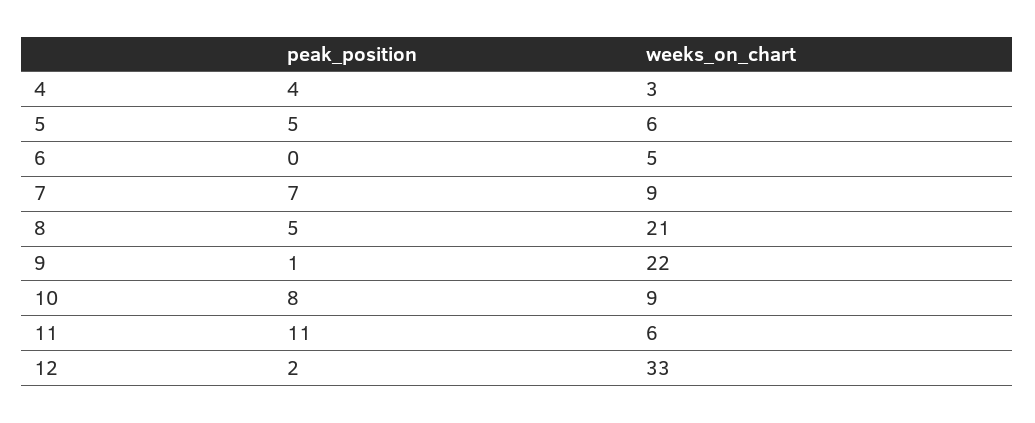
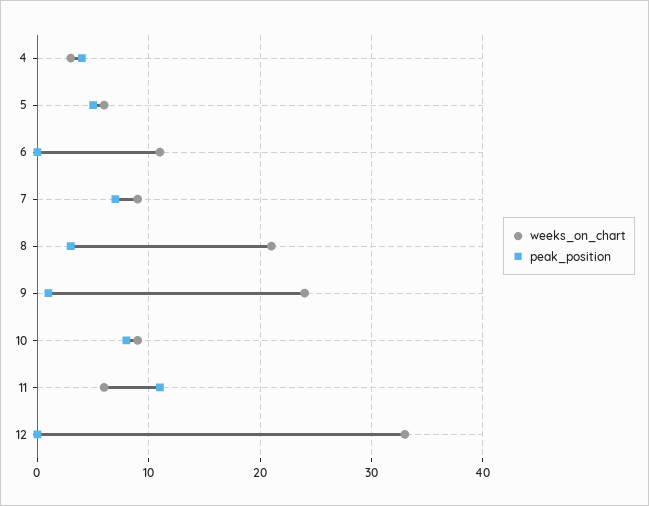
  {
    "peak_position": {
      "4": 4,
      "5": 5,
      "6": 0,
      "7": 7,
-     "8": 5,
+     "8": 3,
      "9": 1,
      "10": 8,
      "11": 11,
-     "12": 2
+     "12": 0
    },
    "weeks_on_chart": {
      "4": 3,
      "5": 6,
-     "6": 5,
+     "6": 11,
      "7": 9,
      "8": 21,
-     "9": 22,
+     "9": 24,
      "10": 9,
      "11": 6,
      "12": 33
    }
  }

